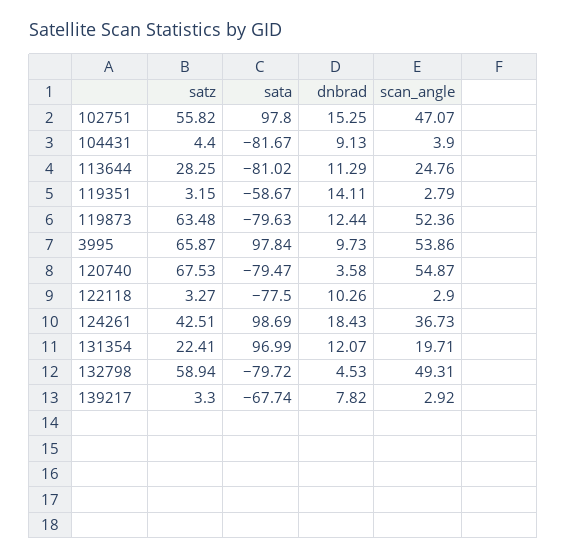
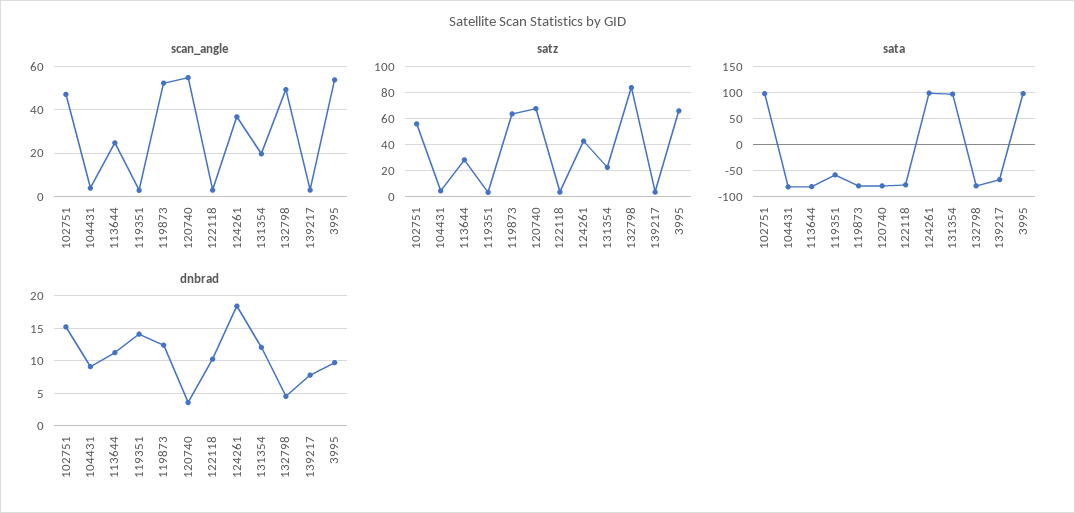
  {
    "satz": {
      "102751": 55.82,
      "104431": 4.4,
      "113644": 28.25,
      "119351": 3.15,
      "119873": 63.48,
      "3995": 65.87,
      "120740": 67.53,
      "122118": 3.27,
      "124261": 42.51,
      "131354": 22.41,
-     "132798": 58.94,
+     "132798": 85,
      "139217": 3.3
    },
    "sata": {
      "102751": 97.8,
      "104431": -81.67,
      "113644": -81.02,
      "119351": -58.67,
      "119873": -79.63,
      "3995": 97.84,
      "120740": -79.47,
      "122118": -77.5,
      "124261": 98.69,
      "131354": 96.99,
      "132798": -79.72,
      "139217": -67.74
    },
    "dnbrad": {
      "102751": 15.25,
      "104431": 9.13,
      "113644": 11.29,
      "119351": 14.11,
      "119873": 12.44,
      "3995": 9.73,
      "120740": 3.58,
      "122118": 10.26,
      "124261": 18.43,
      "131354": 12.07,
      "132798": 4.53,
      "139217": 7.82
    },
    "scan_angle": {
      "102751": 47.07,
      "104431": 3.9,
      "113644": 24.76,
      "119351": 2.79,
      "119873": 52.36,
      "3995": 53.86,
      "120740": 54.87,
      "122118": 2.9,
      "124261": 36.73,
      "131354": 19.71,
      "132798": 49.31,
      "139217": 2.92
    }
  }

